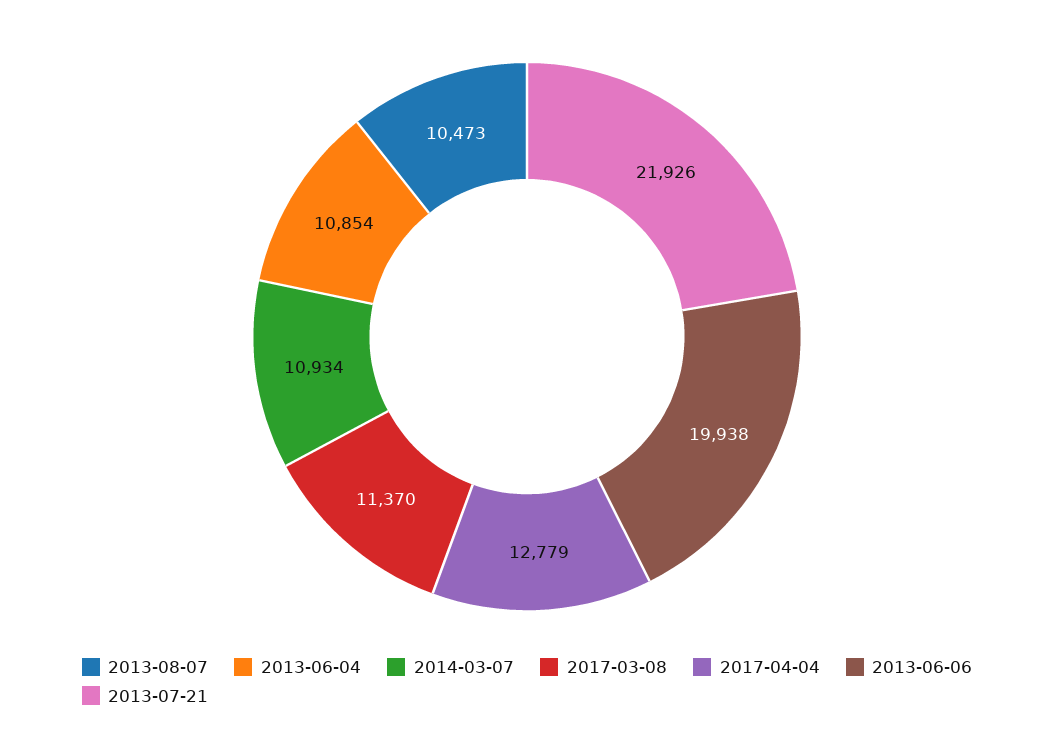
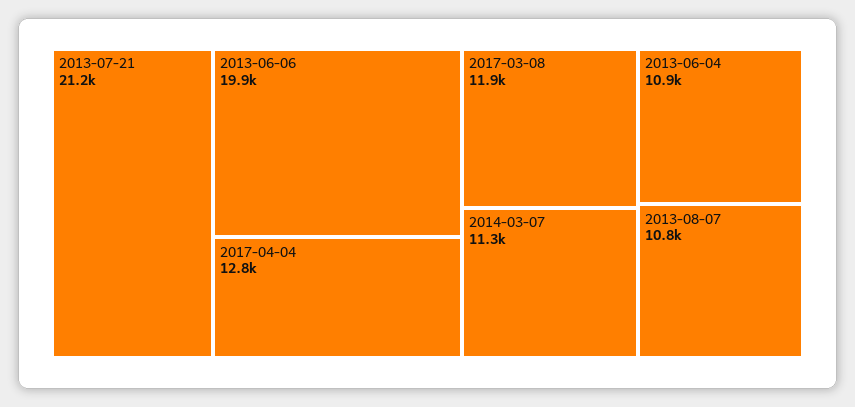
  {
-   "2013-08-07": 10473,
+   "2013-08-07": 10800,
    "2013-06-04": 10854,
-   "2014-03-07": 10934,
+   "2014-03-07": 11300,
-   "2017-03-08": 11370,
+   "2017-03-08": 11900,
    "2017-04-04": 12779,
    "2013-06-06": 19938,
-   "2013-07-21": 21926
+   "2013-07-21": 21200
  }

